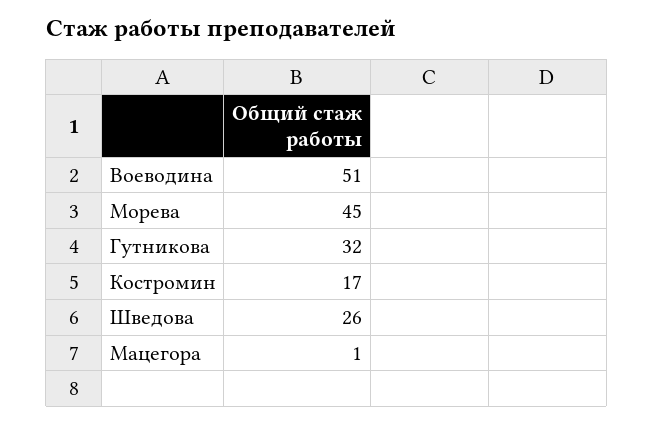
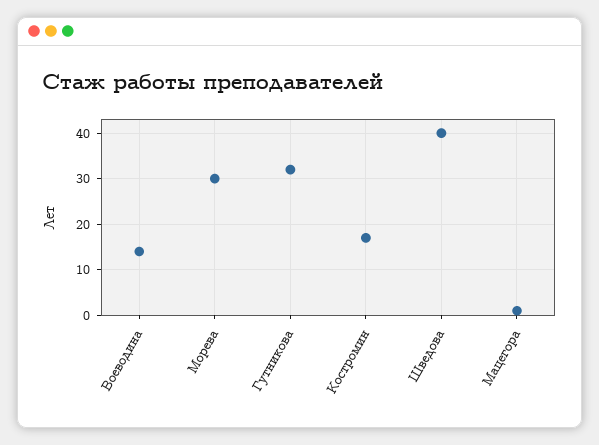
  {
-   "Воеводина": 51,
+   "Воеводина": 15,
-   "Морева": 45,
+   "Морева": 30,
    "Гутникова": 32,
    "Костромин": 17,
-   "Шведова": 26,
+   "Шведова": 40,
    "Мацегора": 1
  }

